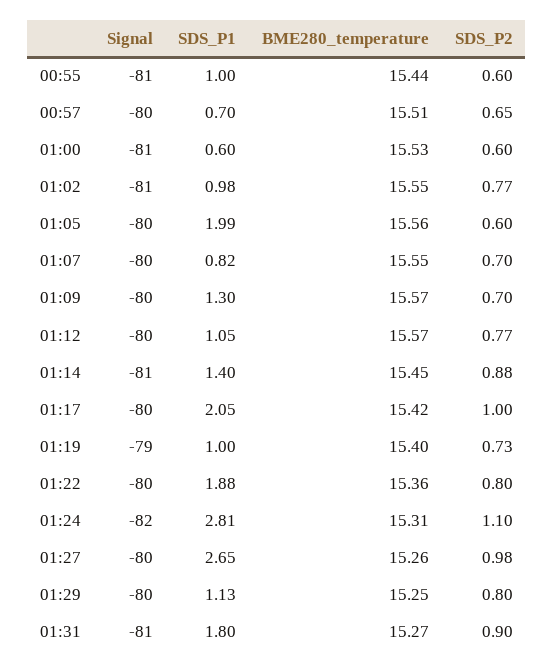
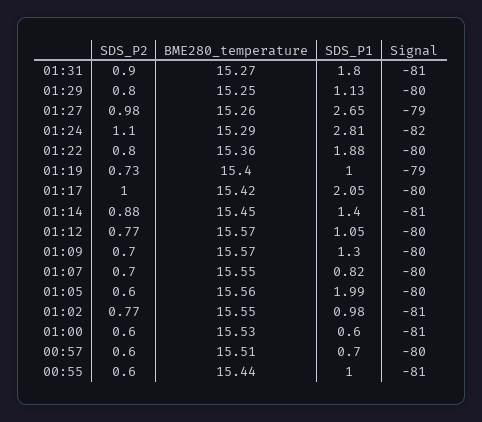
  {
    "Signal": {
      "00:55": -81,
      "00:57": -80,
      "01:00": -81,
      "01:02": -81,
      "01:05": -80,
      "01:07": -80,
      "01:09": -80,
      "01:12": -80,
      "01:14": -81,
      "01:17": -80,
      "01:19": -79,
      "01:22": -80,
      "01:24": -82,
-     "01:27": -80,
+     "01:27": -79,
      "01:29": -80,
      "01:31": -81
    },
    "SDS_P1": {
      "00:55": 1,
      "00:57": 0.7,
      "01:00": 0.6,
      "01:02": 0.98,
      "01:05": 1.99,
      "01:07": 0.82,
      "01:09": 1.3,
      "01:12": 1.05,
      "01:14": 1.4,
      "01:17": 2.05,
      "01:19": 1,
      "01:22": 1.88,
      "01:24": 2.81,
      "01:27": 2.65,
      "01:29": 1.13,
      "01:31": 1.8
    },
    "BME280_temperature": {
      "00:55": 15.44,
      "00:57": 15.51,
      "01:00": 15.53,
      "01:02": 15.55,
      "01:05": 15.56,
      "01:07": 15.55,
      "01:09": 15.57,
      "01:12": 15.57,
      "01:14": 15.45,
      "01:17": 15.42,
      "01:19": 15.4,
      "01:22": 15.36,
-     "01:24": 15.31,
+     "01:24": 15.29,
      "01:27": 15.26,
      "01:29": 15.25,
      "01:31": 15.27
    },
    "SDS_P2": {
      "00:55": 0.6,
-     "00:57": 0.65,
+     "00:57": 0.6,
      "01:00": 0.6,
      "01:02": 0.77,
      "01:05": 0.6,
      "01:07": 0.7,
      "01:09": 0.7,
      "01:12": 0.77,
      "01:14": 0.88,
      "01:17": 1,
      "01:19": 0.73,
      "01:22": 0.8,
      "01:24": 1.1,
      "01:27": 0.98,
      "01:29": 0.8,
      "01:31": 0.9
    }
  }

